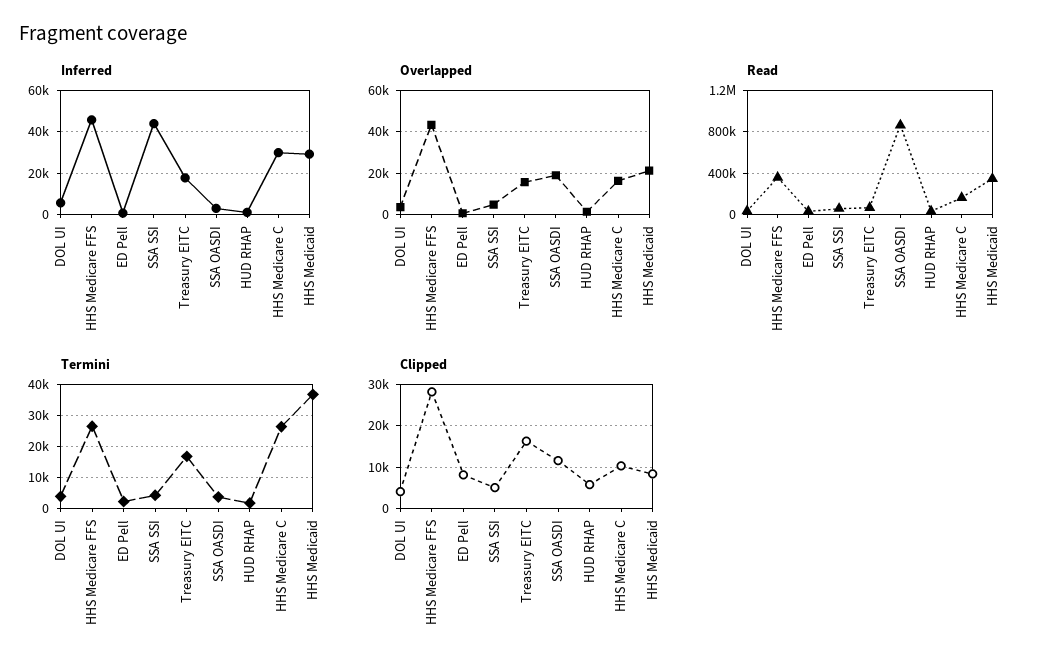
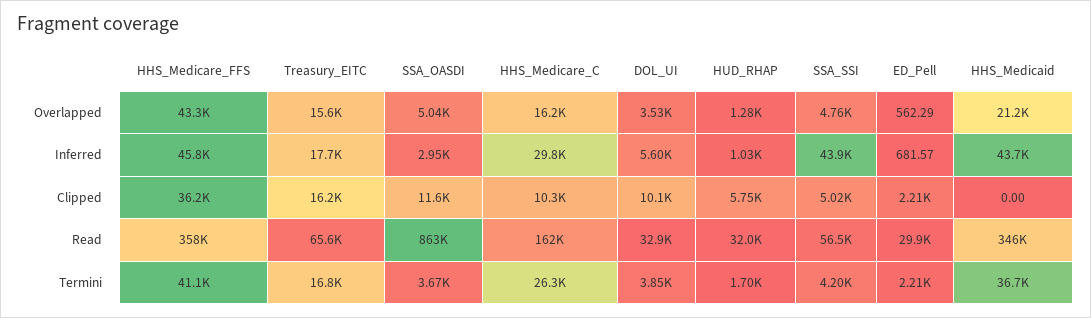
  {
    "Inferred": {
      "DOL UI": 5600,
      "HHS Medicare FFS": 45800,
      "ED Pell": 681.57,
      "SSA SSI": 43900,
      "Treasury EITC": 17700,
      "SSA OASDI": 2950,
      "HUD RHAP": 1030,
      "HHS Medicare C": 29800,
-     "HHS Medicaid": 30000
+     "HHS Medicaid": 43700
    },
    "Overlapped": {
      "DOL UI": 3530,
      "HHS Medicare FFS": 43300,
      "ED Pell": 562.29,
      "SSA SSI": 4760,
      "Treasury EITC": 15600,
-     "SSA OASDI": 20000,
+     "SSA OASDI": 5040,
      "HUD RHAP": 1280,
      "HHS Medicare C": 16200,
      "HHS Medicaid": 21200
    },
    "Read": {
      "DOL UI": 32900,
      "HHS Medicare FFS": 358000,
      "ED Pell": 29900,
      "SSA SSI": 56500,
      "Treasury EITC": 65600,
      "SSA OASDI": 863000,
      "HUD RHAP": 32000,
      "HHS Medicare C": 162000,
      "HHS Medicaid": 346000
    },
    "Termini": {
      "DOL UI": 3850,
-     "HHS Medicare FFS": 26000,
+     "HHS Medicare FFS": 41100,
      "ED Pell": 2210,
      "SSA SSI": 4200,
      "Treasury EITC": 16800,
      "SSA OASDI": 3670,
      "HUD RHAP": 1700,
      "HHS Medicare C": 26300,
      "HHS Medicaid": 36700
    },
    "Clipped": {
-     "DOL UI": 4000,
+     "DOL UI": 10100,
-     "HHS Medicare FFS": 28000,
+     "HHS Medicare FFS": 36200,
-     "ED Pell": 8000,
+     "ED Pell": 2210,
      "SSA SSI": 5020,
      "Treasury EITC": 16200,
      "SSA OASDI": 11600,
      "HUD RHAP": 5750,
      "HHS Medicare C": 10300,
-     "HHS Medicaid": 8000
+     "HHS Medicaid": 0
    }
  }

